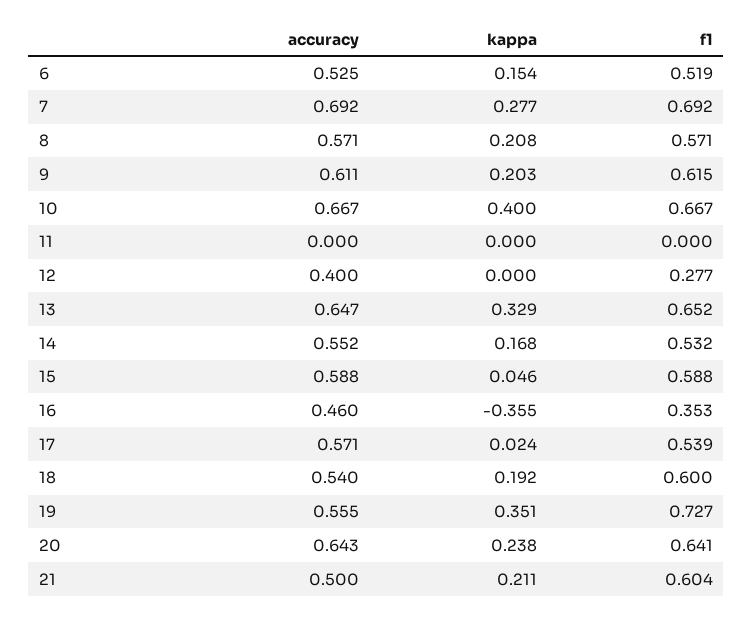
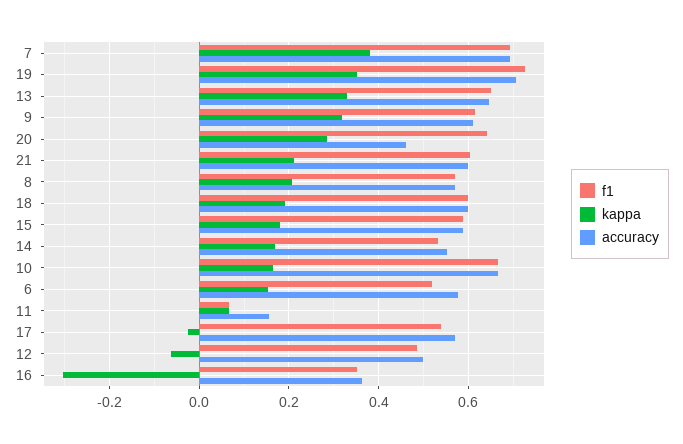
  {
    "accuracy": {
-     "6": 0.525,
+     "6": 0.58,
      "7": 0.692,
      "8": 0.571,
      "9": 0.611,
      "10": 0.667,
-     "11": 0,
+     "11": 0.16,
-     "12": 0.4,
+     "12": 0.5,
      "13": 0.647,
      "14": 0.552,
      "15": 0.588,
-     "16": 0.46,
+     "16": 0.36,
      "17": 0.571,
-     "18": 0.54,
+     "18": 0.6,
-     "19": 0.555,
+     "19": 0.7,
-     "20": 0.643,
+     "20": 0.46,
-     "21": 0.5
+     "21": 0.6
    },
    "kappa": {
      "6": 0.154,
-     "7": 0.277,
+     "7": 0.38,
      "8": 0.208,
-     "9": 0.203,
+     "9": 0.32,
-     "10": 0.4,
+     "10": 0.16,
-     "11": 0,
+     "11": 0.06,
-     "12": 0,
+     "12": -0.06,
      "13": 0.329,
      "14": 0.168,
-     "15": 0.046,
+     "15": 0.18,
-     "16": -0.355,
+     "16": -0.3,
-     "17": 0.024,
+     "17": -0.02,
      "18": 0.192,
      "19": 0.351,
-     "20": 0.238,
+     "20": 0.28,
      "21": 0.211
    },
    "f1": {
      "6": 0.519,
      "7": 0.692,
      "8": 0.571,
      "9": 0.615,
      "10": 0.667,
-     "11": 0,
+     "11": 0.06,
-     "12": 0.277,
+     "12": 0.48,
      "13": 0.652,
      "14": 0.532,
      "15": 0.588,
      "16": 0.353,
      "17": 0.539,
      "18": 0.6,
      "19": 0.727,
      "20": 0.641,
      "21": 0.604
    }
  }

